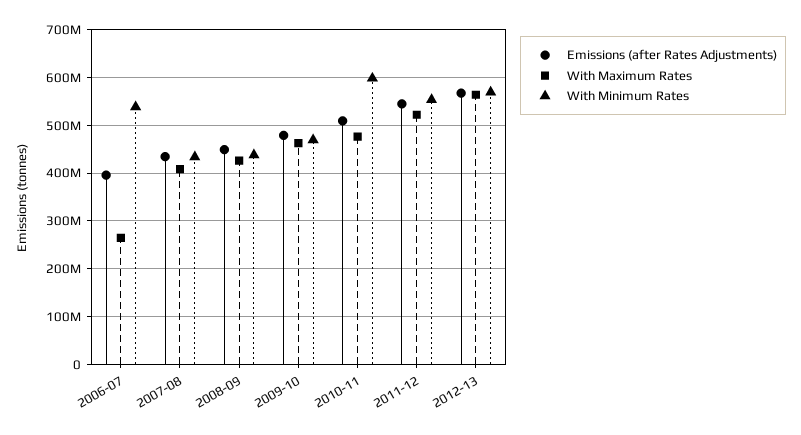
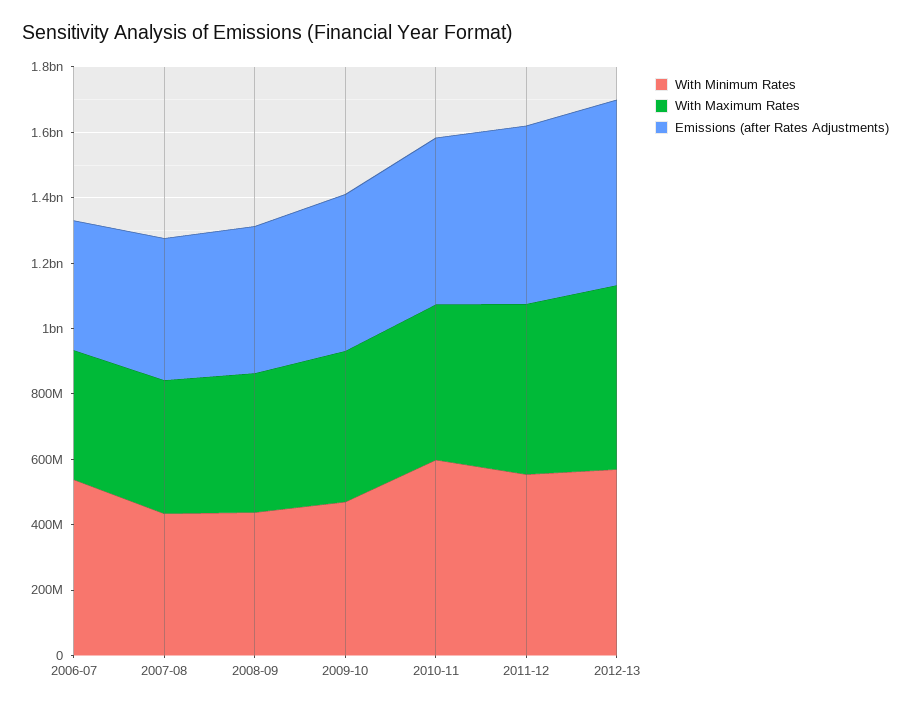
  {
    "Emissions (after Rates Adjustments)": {
      "2006-07": 400000000,
      "2007-08": 440000000,
      "2008-09": 440000000,
      "2009-10": 480000000,
      "2010-11": 500000000,
      "2011-12": 540000000,
      "2012-13": 560000000
    },
    "With Maximum Rates": {
-     "2006-07": 260000000,
+     "2006-07": 400000000,
      "2007-08": 400000000,
      "2008-09": 420000000,
      "2009-10": 460000000,
      "2010-11": 480000000,
      "2011-12": 520000000,
      "2012-13": 560000000
    },
    "With Minimum Rates": {
      "2006-07": 540000000,
      "2007-08": 440000000,
      "2008-09": 440000000,
      "2009-10": 460000000,
      "2010-11": 600000000,
      "2011-12": 560000000,
      "2012-13": 560000000
    }
  }

